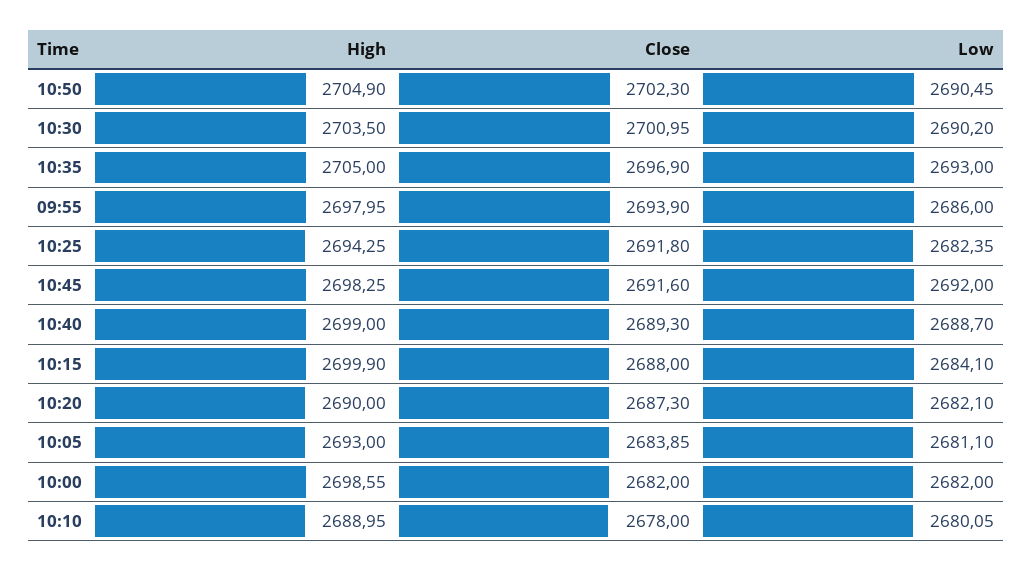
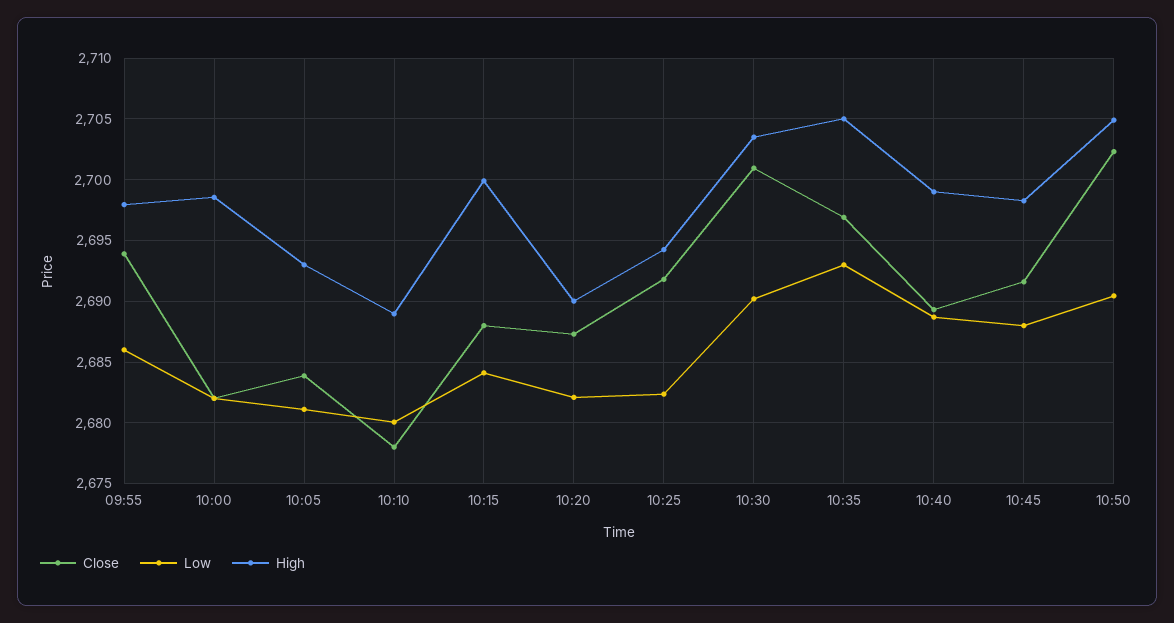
  {
    "High": {
      "10:50": 2704.9,
      "10:30": 2703.5,
      "10:35": 2705,
      "09:55": 2697.95,
      "10:25": 2694.25,
      "10:45": 2698.25,
      "10:40": 2699,
      "10:15": 2699.9,
      "10:20": 2690,
      "10:05": 2693,
      "10:00": 2698.55,
      "10:10": 2688.95
    },
    "Close": {
      "10:50": 2702.3,
      "10:30": 2700.95,
      "10:35": 2696.9,
      "09:55": 2693.9,
      "10:25": 2691.8,
      "10:45": 2691.6,
      "10:40": 2689.3,
      "10:15": 2688,
      "10:20": 2687.3,
      "10:05": 2683.85,
      "10:00": 2682,
      "10:10": 2678
    },
    "Low": {
      "10:50": 2690.45,
      "10:30": 2690.2,
      "10:35": 2693,
      "09:55": 2686,
      "10:25": 2682.35,
-     "10:45": 2692,
+     "10:45": 2688,
      "10:40": 2688.7,
      "10:15": 2684.1,
      "10:20": 2682.1,
      "10:05": 2681.1,
      "10:00": 2682,
      "10:10": 2680.05
    }
  }

